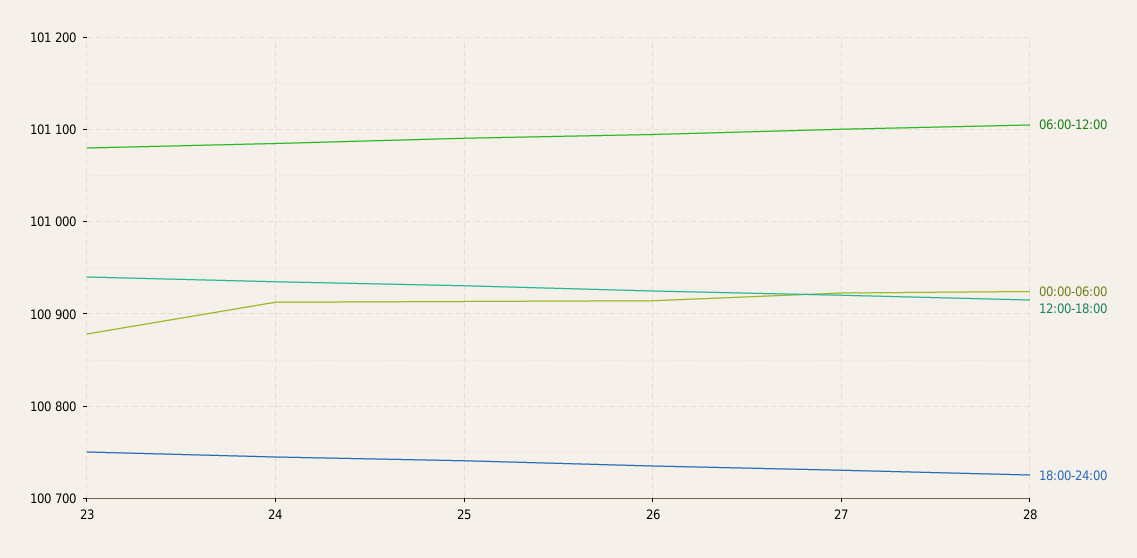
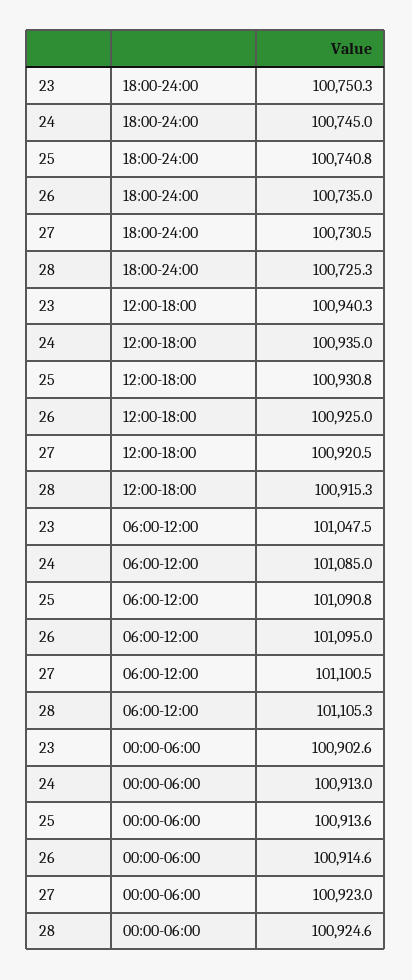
  {
    "06:00-12:00": {
-     "23": 101080,
+     "23": 101047.5,
      "24": 101085,
      "25": 101090.8,
      "26": 101095,
      "27": 101100.5,
      "28": 101105.3
    },
    "00:00-06:00": {
-     "23": 100880,
+     "23": 100902.6,
      "24": 100913,
      "25": 100913.6,
      "26": 100914.6,
      "27": 100923,
      "28": 100924.6
    },
    "12:00-18:00": {
      "23": 100940.3,
      "24": 100935,
      "25": 100930.8,
      "26": 100925,
      "27": 100920.5,
      "28": 100915.3
    },
    "18:00-24:00": {
      "23": 100750.3,
      "24": 100745,
      "25": 100740.8,
      "26": 100735,
      "27": 100730.5,
      "28": 100725.3
    }
  }

